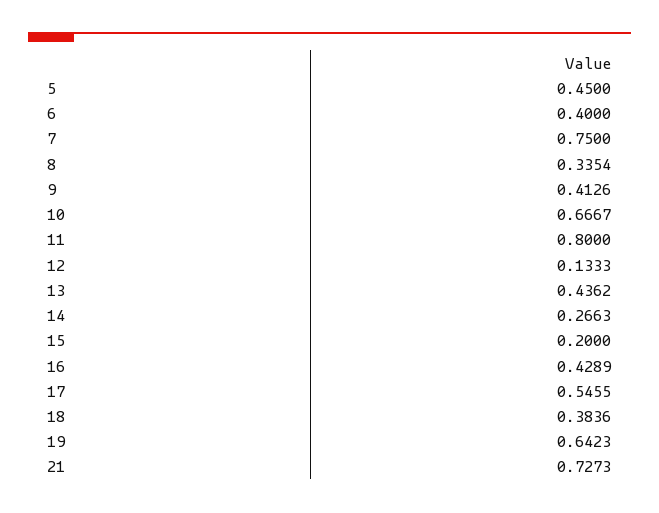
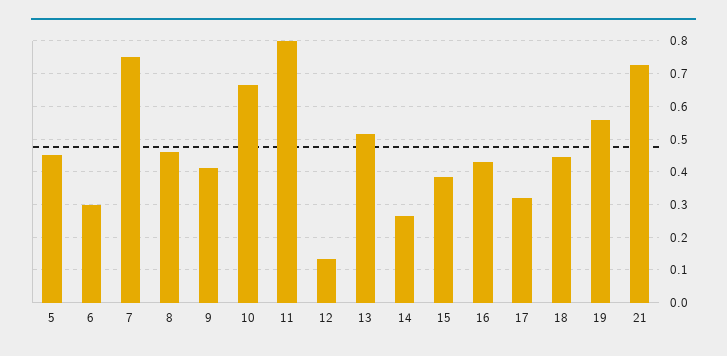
  {
    "5": 0.45,
-   "6": 0.4,
+   "6": 0.3,
    "7": 0.75,
-   "8": 0.3354,
+   "8": 0.46,
    "9": 0.4126,
    "10": 0.6667,
    "11": 0.8,
    "12": 0.1333,
-   "13": 0.4362,
+   "13": 0.52,
    "14": 0.2663,
-   "15": 0.2,
+   "15": 0.38,
    "16": 0.4289,
-   "17": 0.5455,
+   "17": 0.32,
-   "18": 0.3836,
+   "18": 0.44,
-   "19": 0.6423,
+   "19": 0.56,
    "21": 0.7273
  }

